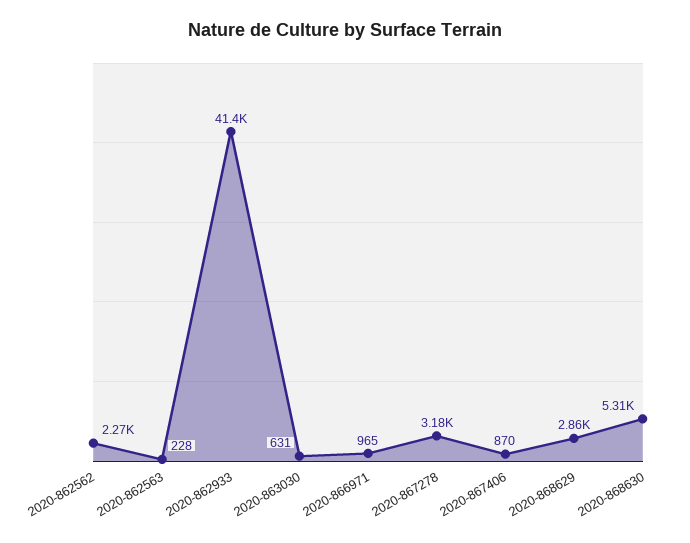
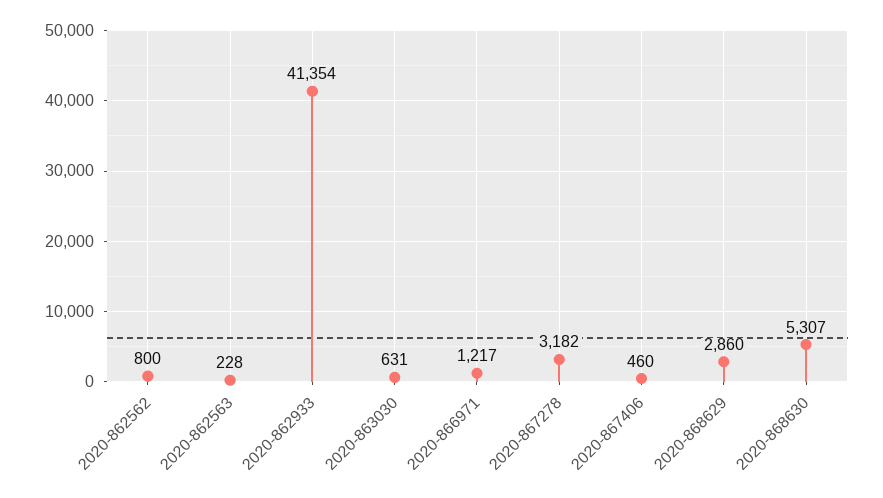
  {
-   "2020-862562": 2270,
+   "2020-862562": 800,
    "2020-862563": 228,
    "2020-862933": 41354,
    "2020-863030": 631,
-   "2020-866971": 965,
+   "2020-866971": 1217,
    "2020-867278": 3182,
-   "2020-867406": 870,
+   "2020-867406": 460,
    "2020-868629": 2860,
    "2020-868630": 5307
  }

